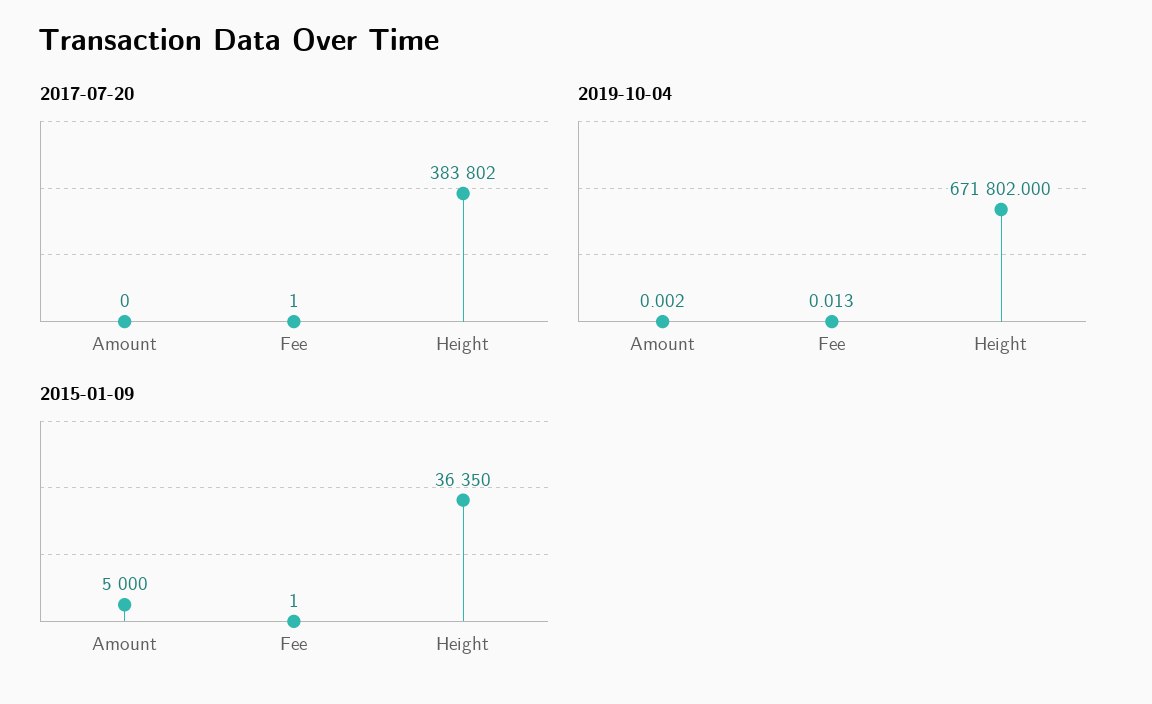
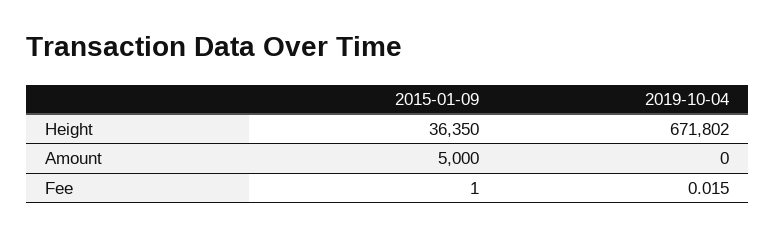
  {
-   "2017-07-20": {
-     "Amount": 0,
-     "Fee": 1,
-     "Height": 383802
-   },
    "2019-10-04": {
-     "Amount": 0.002,
+     "Amount": 0,
-     "Fee": 0.013,
+     "Fee": 0.015,
      "Height": 671802
    },
    "2015-01-09": {
      "Amount": 5000,
      "Fee": 1,
      "Height": 36350
    }
  }

